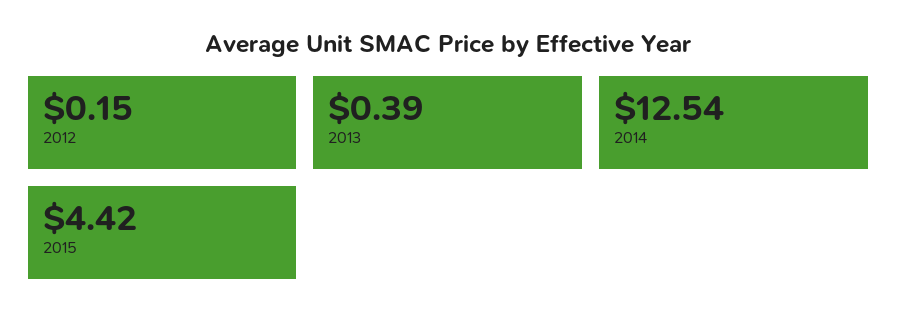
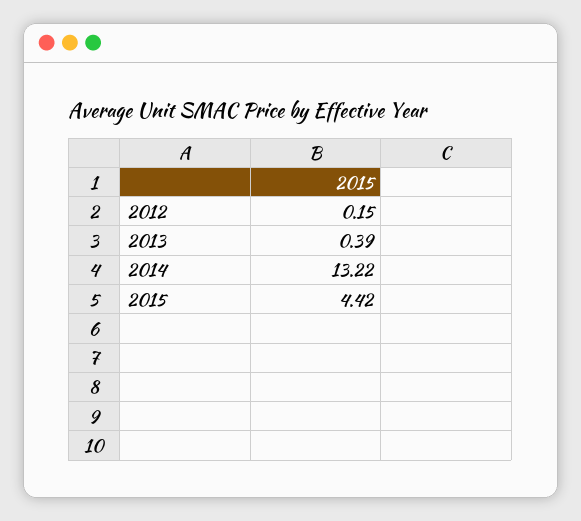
  {
    "2012": 0.15,
    "2013": 0.39,
-   "2014": 12.54,
+   "2014": 13.22,
    "2015": 4.42
  }

